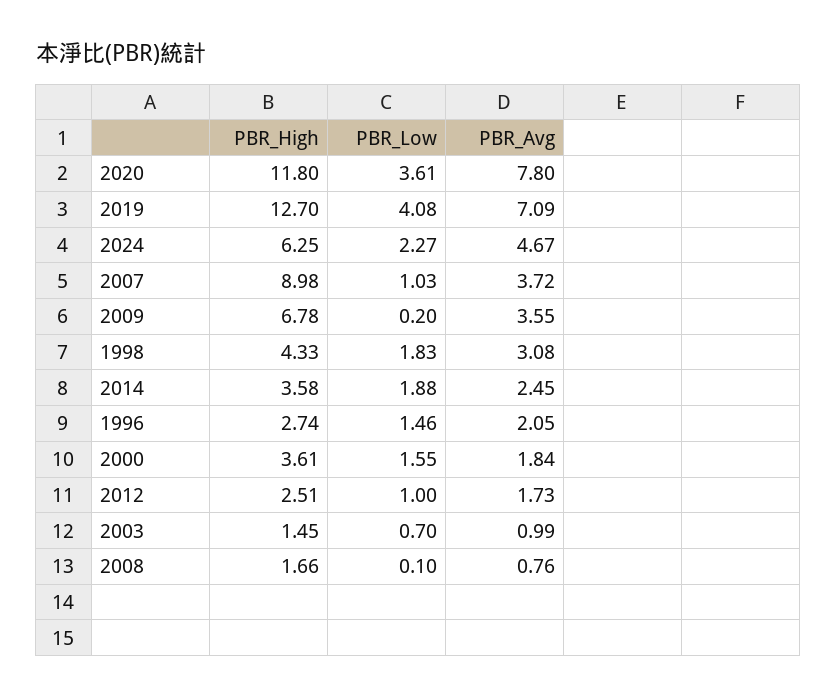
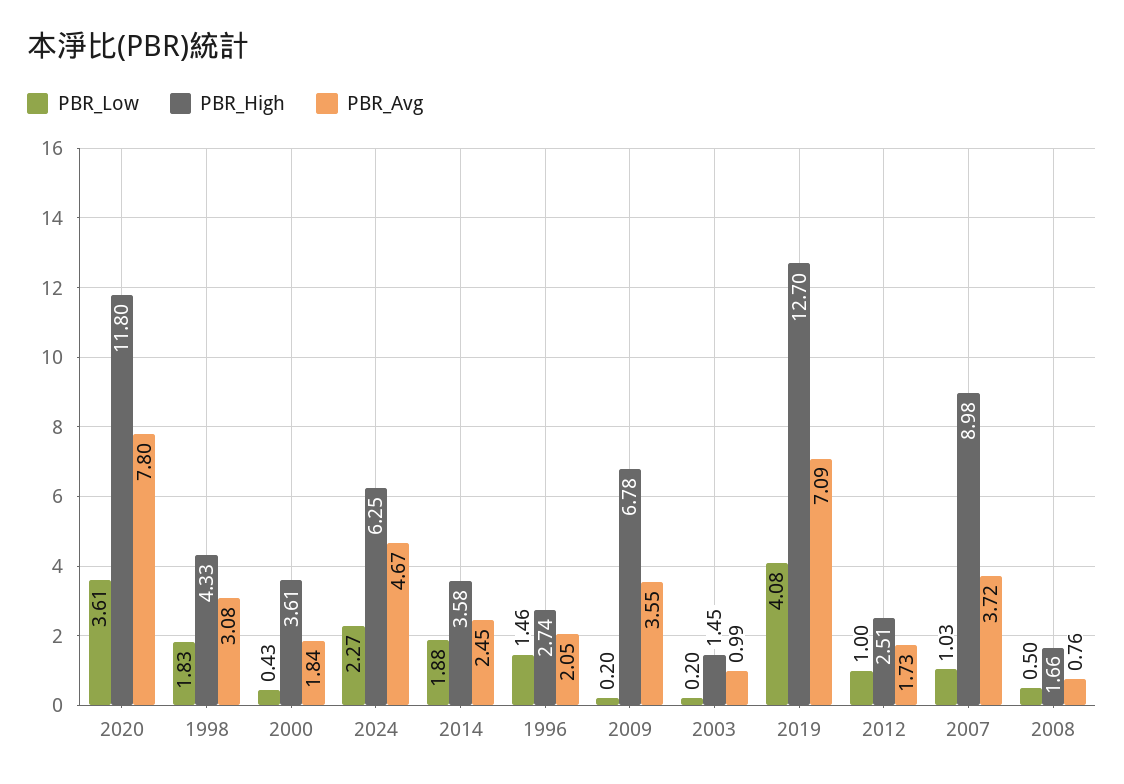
  {
    "PBR_High": {
      "2020": 11.8,
      "2019": 12.7,
      "2024": 6.25,
      "2007": 8.98,
      "2009": 6.78,
      "1998": 4.33,
      "2014": 3.58,
      "1996": 2.74,
      "2000": 3.61,
      "2012": 2.51,
      "2003": 1.45,
      "2008": 1.66
    },
    "PBR_Low": {
      "2020": 3.61,
      "2019": 4.08,
      "2024": 2.27,
      "2007": 1.03,
      "2009": 0.2,
      "1998": 1.83,
      "2014": 1.88,
      "1996": 1.46,
-     "2000": 1.55,
+     "2000": 0.43,
      "2012": 1,
-     "2003": 0.7,
+     "2003": 0.2,
-     "2008": 0.1
+     "2008": 0.5
    },
    "PBR_Avg": {
      "2020": 7.8,
      "2019": 7.09,
      "2024": 4.67,
      "2007": 3.72,
      "2009": 3.55,
      "1998": 3.08,
      "2014": 2.45,
      "1996": 2.05,
      "2000": 1.84,
      "2012": 1.73,
      "2003": 0.99,
      "2008": 0.76
    }
  }

